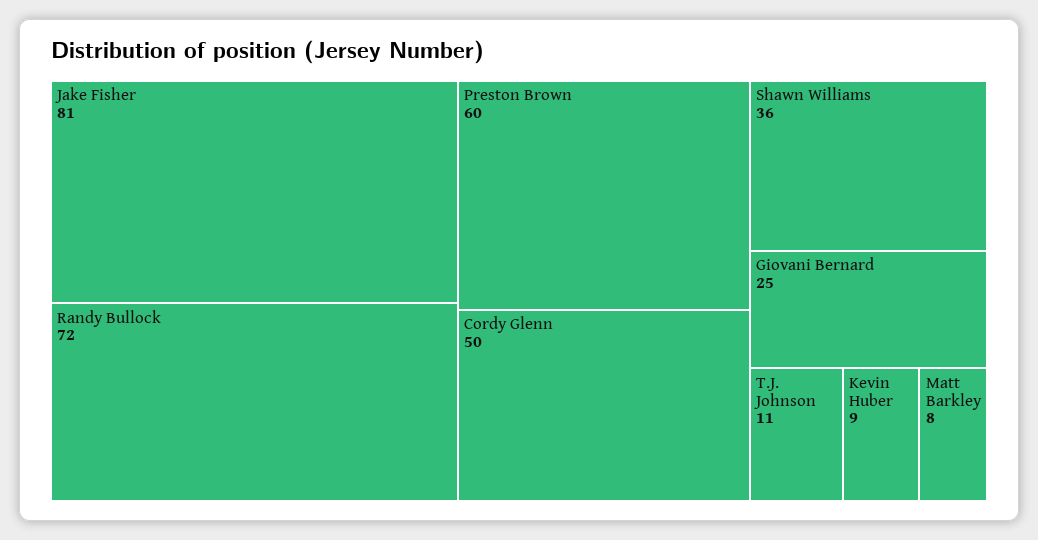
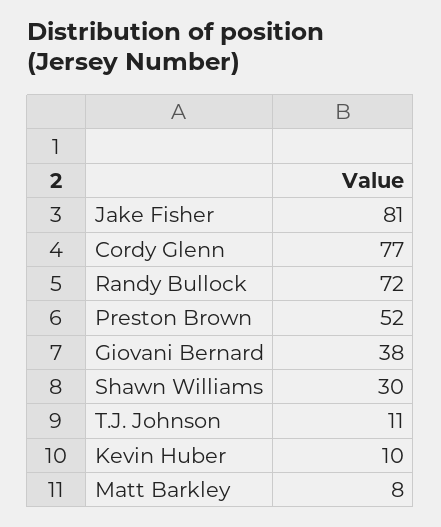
  {
    "Jake Fisher": 81,
    "Randy Bullock": 72,
-   "Preston Brown": 60,
+   "Preston Brown": 52,
-   "Cordy Glenn": 50,
+   "Cordy Glenn": 77,
-   "Shawn Williams": 36,
+   "Shawn Williams": 30,
-   "Giovani Bernard": 25,
+   "Giovani Bernard": 38,
    "T.J. Johnson": 11,
-   "Kevin Huber": 9,
+   "Kevin Huber": 10,
    "Matt Barkley": 8
  }

